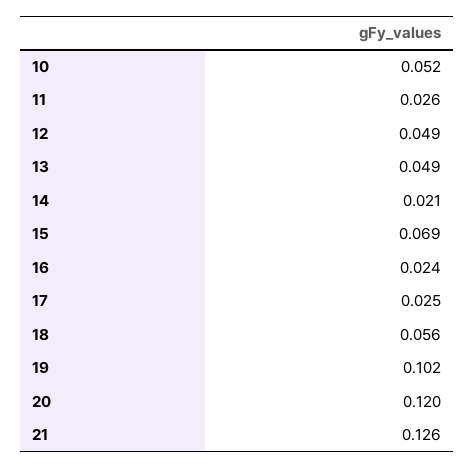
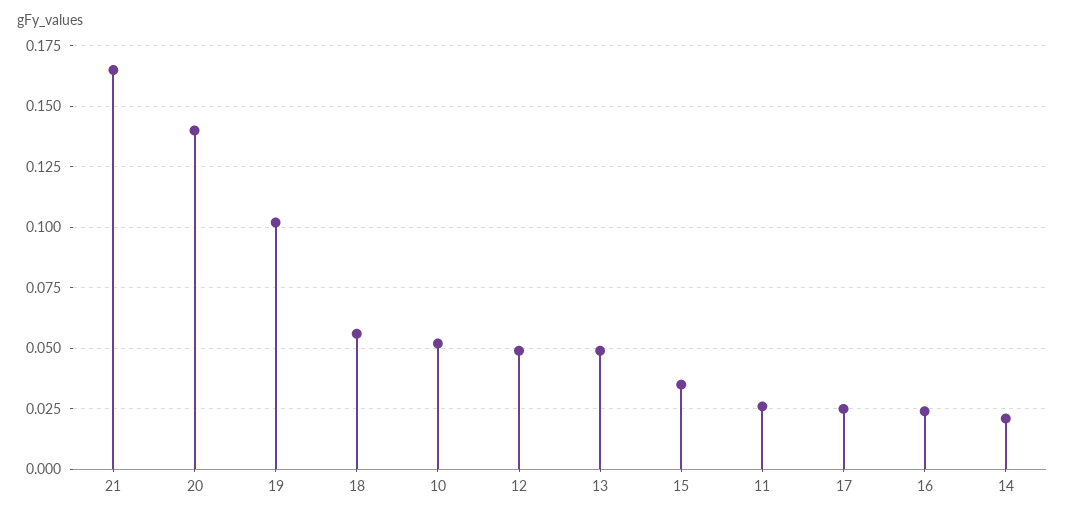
  {
    "10": 0.052,
    "11": 0.026,
    "12": 0.049,
    "13": 0.049,
    "14": 0.021,
-   "15": 0.069,
+   "15": 0.035,
    "16": 0.024,
    "17": 0.025,
    "18": 0.056,
    "19": 0.102,
-   "20": 0.12,
+   "20": 0.14,
-   "21": 0.126
+   "21": 0.165
  }

